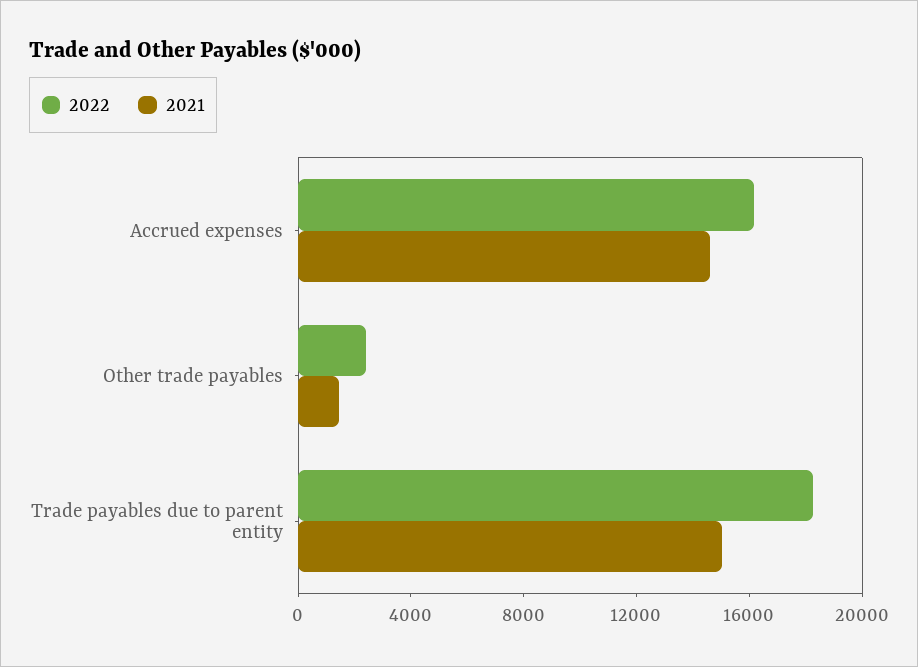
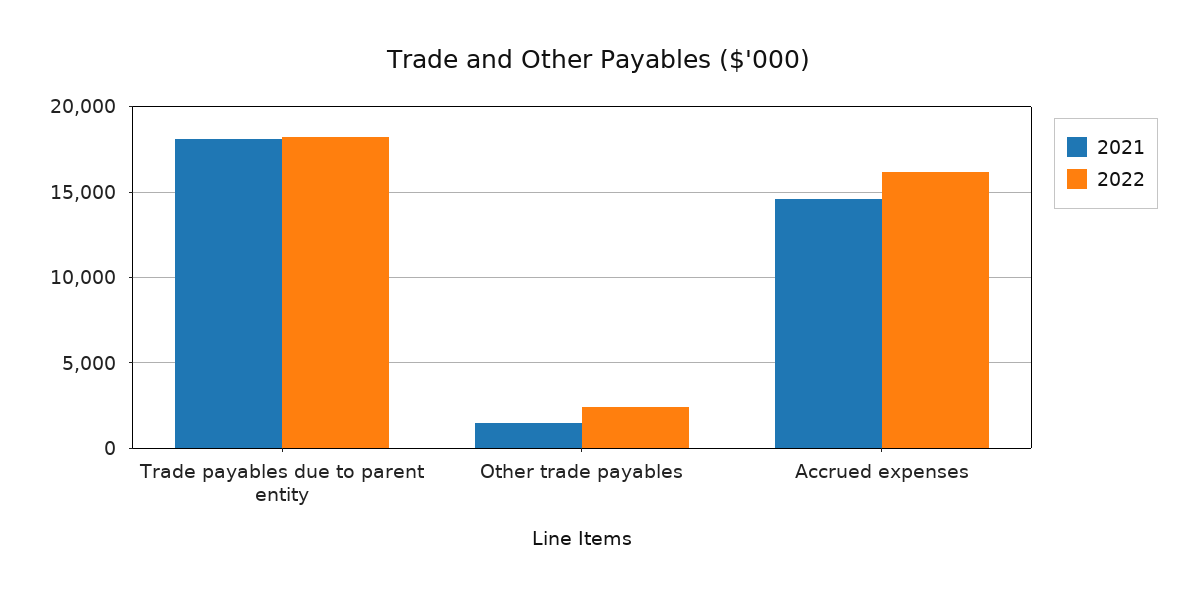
  {
    "2022": {
      "Accrued expenses": 16000,
      "Other trade payables": 2500,
      "Trade payables due to parent entity": 18000
    },
    "2021": {
      "Accrued expenses": 14500,
      "Other trade payables": 1500,
-     "Trade payables due to parent entity": 15000
+     "Trade payables due to parent entity": 18000
    }
  }

